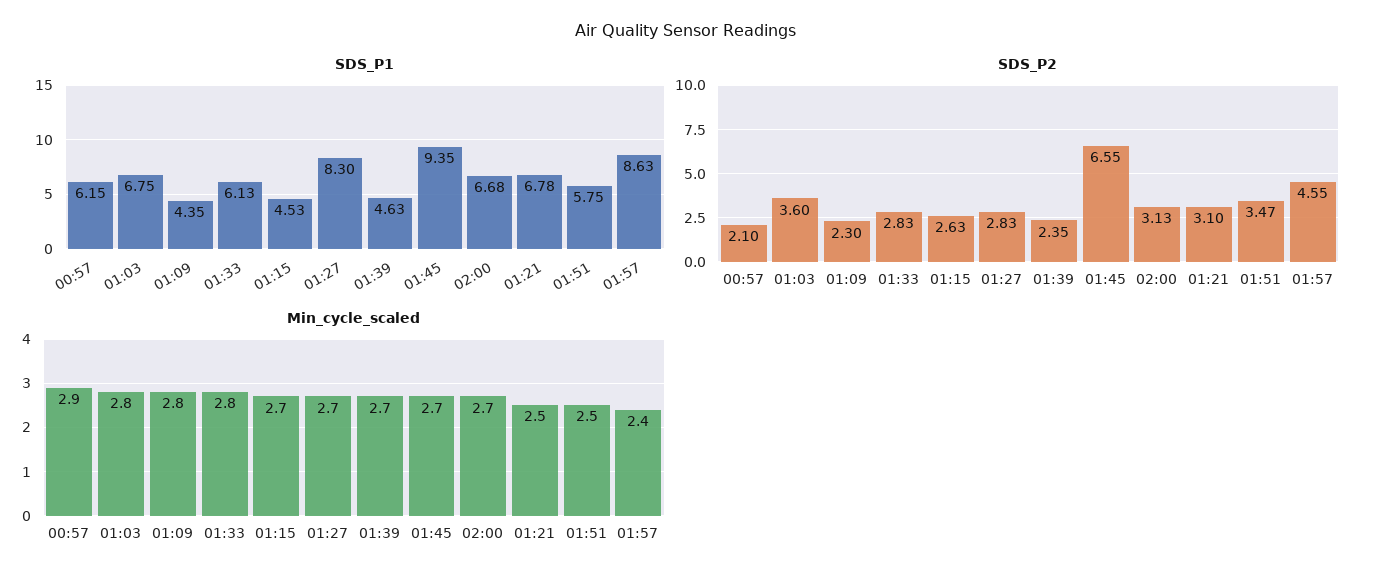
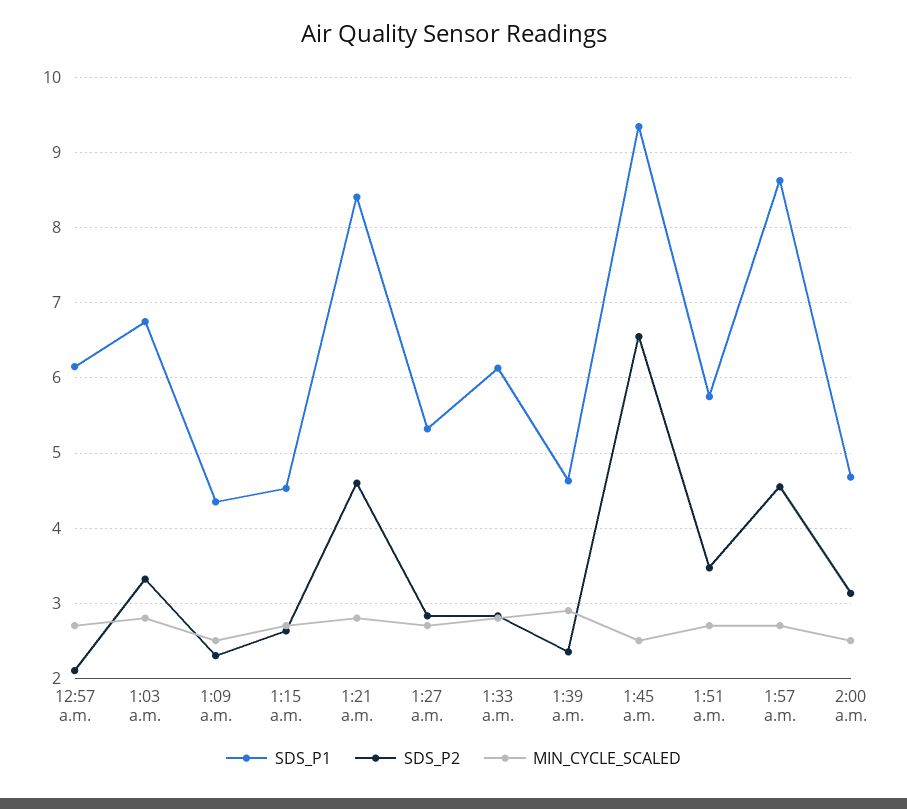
  {
    "SDS_P1": {
      "00:57": 6.15,
      "01:03": 6.75,
      "01:09": 4.35,
      "01:33": 6.13,
      "01:15": 4.53,
-     "01:27": 8.3,
+     "01:27": 5.3,
      "01:39": 4.63,
      "01:45": 9.35,
-     "02:00": 6.68,
+     "02:00": 4.7,
-     "01:21": 6.78,
+     "01:21": 8.4,
      "01:51": 5.75,
      "01:57": 8.63
    },
    "SDS_P2": {
      "00:57": 2.1,
-     "01:03": 3.6,
+     "01:03": 3.3,
      "01:09": 2.3,
      "01:33": 2.83,
      "01:15": 2.63,
      "01:27": 2.83,
      "01:39": 2.35,
      "01:45": 6.55,
      "02:00": 3.13,
-     "01:21": 3.1,
+     "01:21": 4.6,
      "01:51": 3.47,
      "01:57": 4.55
    },
    "Min_cycle_scaled": {
-     "00:57": 2.9,
+     "00:57": 2.7,
      "01:03": 2.8,
-     "01:09": 2.8,
+     "01:09": 2.5,
      "01:33": 2.8,
      "01:15": 2.7,
      "01:27": 2.7,
-     "01:39": 2.7,
+     "01:39": 2.9,
-     "01:45": 2.7,
+     "01:45": 2.5,
-     "02:00": 2.7,
+     "02:00": 2.5,
-     "01:21": 2.5,
+     "01:21": 2.8,
-     "01:51": 2.5,
+     "01:51": 2.7,
-     "01:57": 2.4
+     "01:57": 2.7
    }
  }

